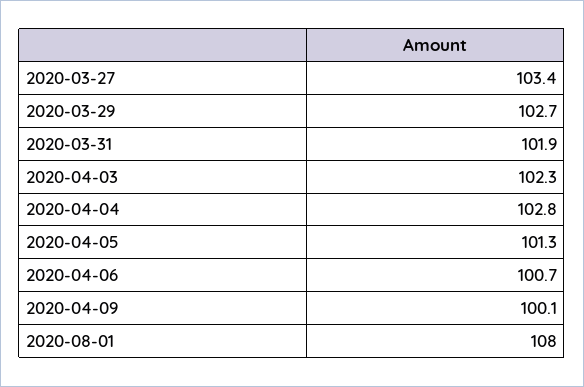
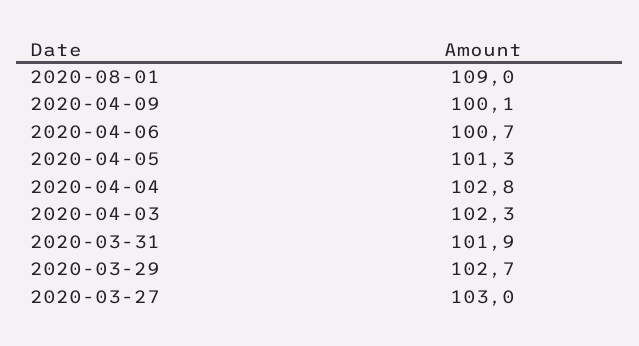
  {
-   "2020-03-27": 103.4,
+   "2020-03-27": 103,
    "2020-03-29": 102.7,
    "2020-03-31": 101.9,
    "2020-04-03": 102.3,
    "2020-04-04": 102.8,
    "2020-04-05": 101.3,
    "2020-04-06": 100.7,
    "2020-04-09": 100.1,
-   "2020-08-01": 108
+   "2020-08-01": 109
  }

